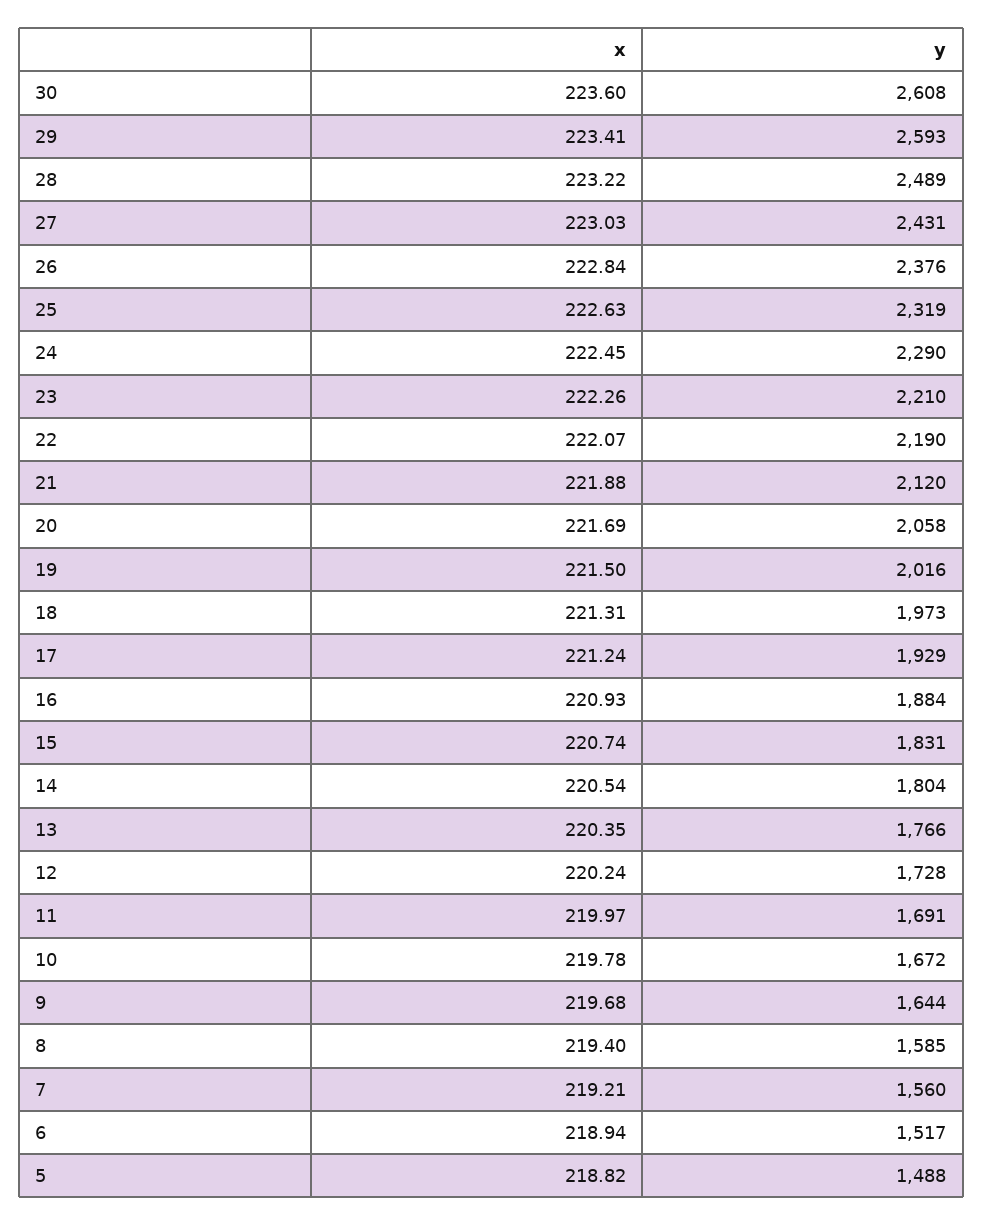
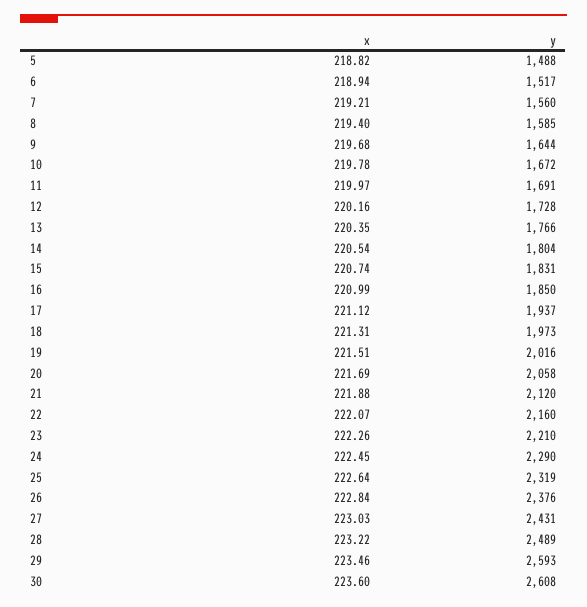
  {
    "x": {
      "30": 223.6,
-     "29": 223.41,
+     "29": 223.46,
      "28": 223.22,
      "27": 223.03,
      "26": 222.84,
-     "25": 222.63,
+     "25": 222.64,
      "24": 222.45,
      "23": 222.26,
      "22": 222.07,
      "21": 221.88,
      "20": 221.69,
-     "19": 221.5,
+     "19": 221.51,
      "18": 221.31,
-     "17": 221.24,
+     "17": 221.12,
-     "16": 220.93,
+     "16": 220.99,
      "15": 220.74,
      "14": 220.54,
      "13": 220.35,
-     "12": 220.24,
+     "12": 220.16,
      "11": 219.97,
      "10": 219.78,
      "9": 219.68,
      "8": 219.4,
      "7": 219.21,
      "6": 218.94,
      "5": 218.82
    },
    "y": {
      "30": 2608,
      "29": 2593,
      "28": 2489,
      "27": 2431,
      "26": 2376,
      "25": 2319,
      "24": 2290,
      "23": 2210,
-     "22": 2190,
+     "22": 2160,
      "21": 2120,
      "20": 2058,
      "19": 2016,
      "18": 1973,
-     "17": 1929,
+     "17": 1937,
-     "16": 1884,
+     "16": 1850,
      "15": 1831,
      "14": 1804,
      "13": 1766,
      "12": 1728,
      "11": 1691,
      "10": 1672,
      "9": 1644,
      "8": 1585,
      "7": 1560,
      "6": 1517,
      "5": 1488
    }
  }

